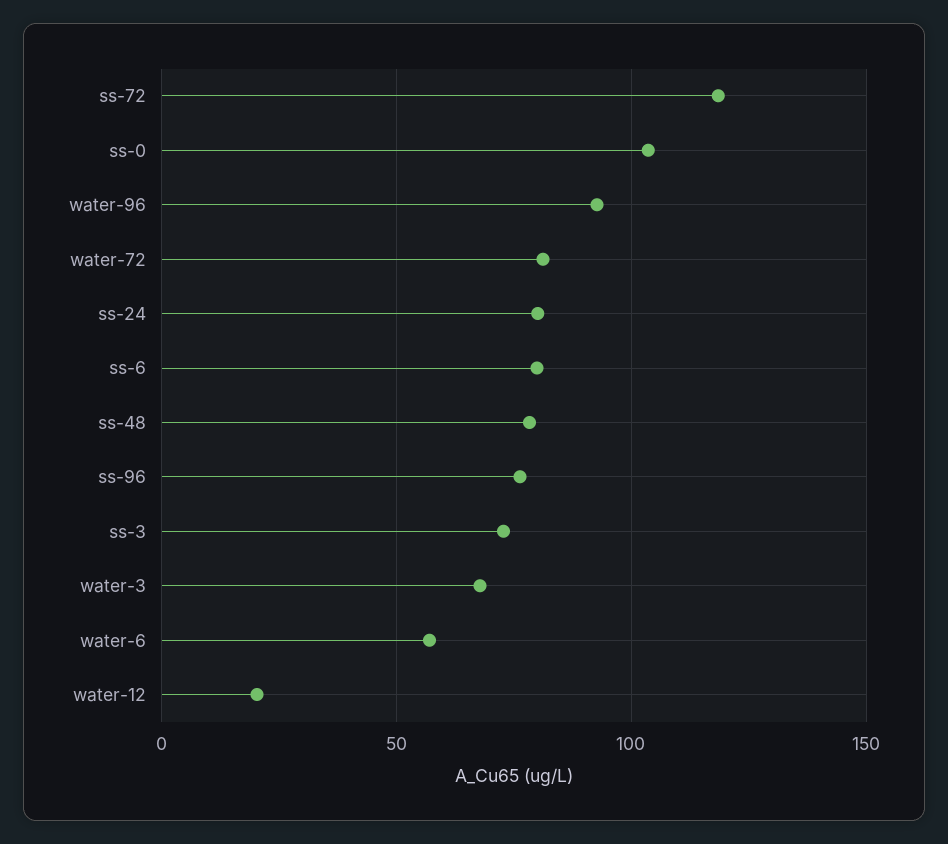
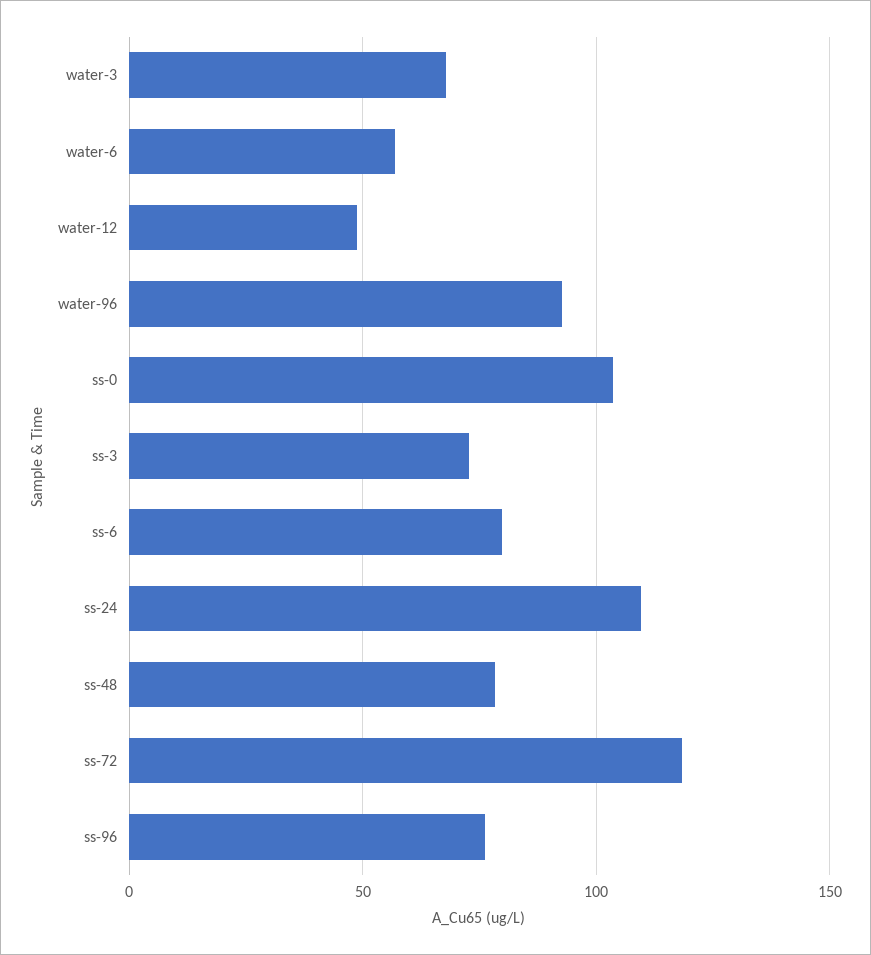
  {
    "ss-72": 120,
    "ss-0": 105,
    "water-96": 95,
-   "water-72": 80,
-   "ss-24": 80,
+   "ss-24": 110,
    "ss-6": 80,
    "ss-48": 80,
    "ss-96": 75,
    "ss-3": 75,
    "water-3": 70,
    "water-6": 55,
-   "water-12": 20
+   "water-12": 50
  }

